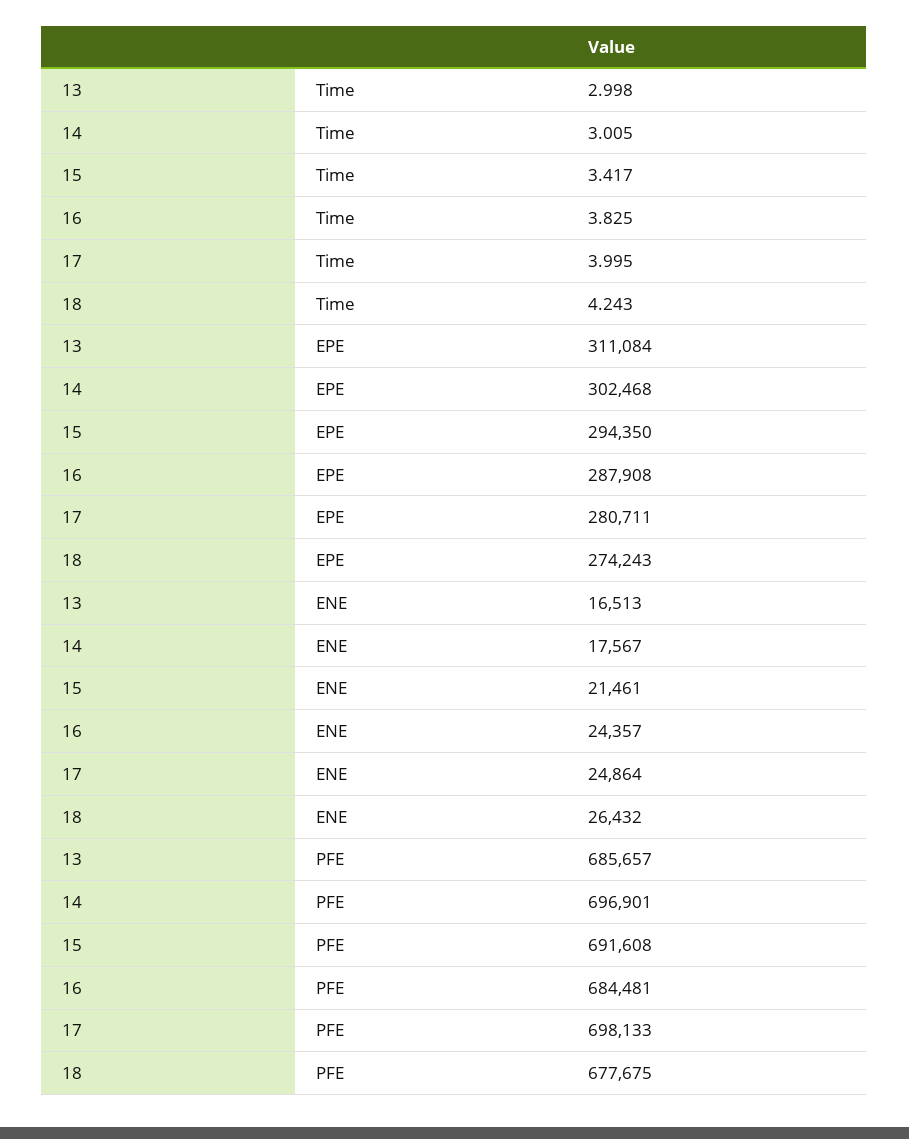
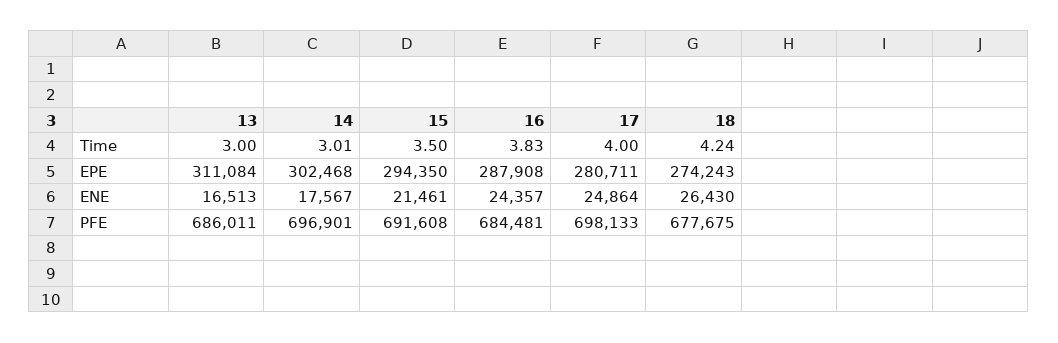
  {
    "13": {
      "Time": 2.998,
      "EPE": 311084,
      "ENE": 16513,
-     "PFE": 685657
+     "PFE": 686011
    },
    "14": {
      "Time": 3.005,
      "EPE": 302468,
      "ENE": 17567,
      "PFE": 696901
    },
    "15": {
-     "Time": 3.417,
+     "Time": 3.5,
      "EPE": 294350,
      "ENE": 21461,
      "PFE": 691608
    },
    "16": {
      "Time": 3.825,
      "EPE": 287908,
      "ENE": 24357,
      "PFE": 684481
    },
    "17": {
      "Time": 3.995,
      "EPE": 280711,
      "ENE": 24864,
      "PFE": 698133
    },
    "18": {
      "Time": 4.243,
      "EPE": 274243,
-     "ENE": 26432,
+     "ENE": 26430,
      "PFE": 677675
    }
  }

